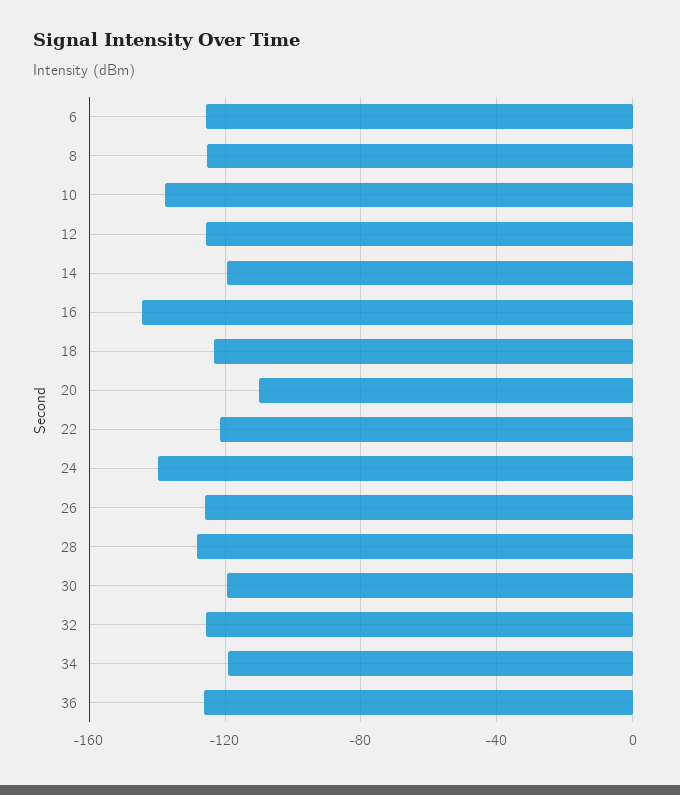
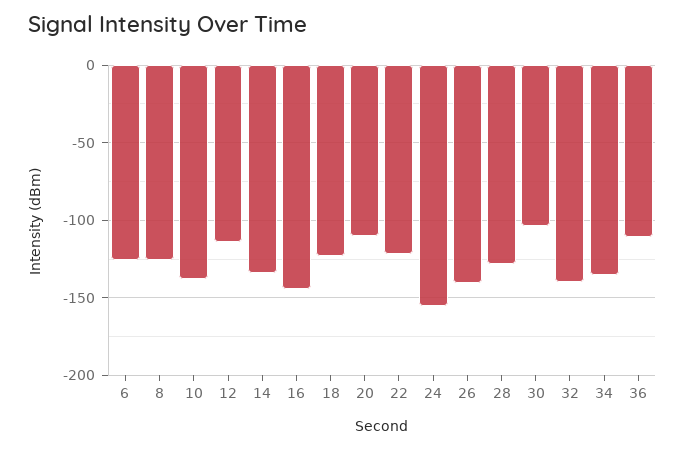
  {
    "6": -125,
    "8": -125,
    "10": -140,
-   "12": -125,
+   "12": -115,
-   "14": -120,
+   "14": -135,
    "16": -145,
    "18": -125,
    "20": -110,
    "22": -120,
-   "24": -140,
+   "24": -155,
-   "26": -125,
+   "26": -140,
    "28": -130,
-   "30": -120,
+   "30": -105,
-   "32": -125,
+   "32": -140,
-   "34": -120,
+   "34": -135,
-   "36": -125
+   "36": -110
  }

